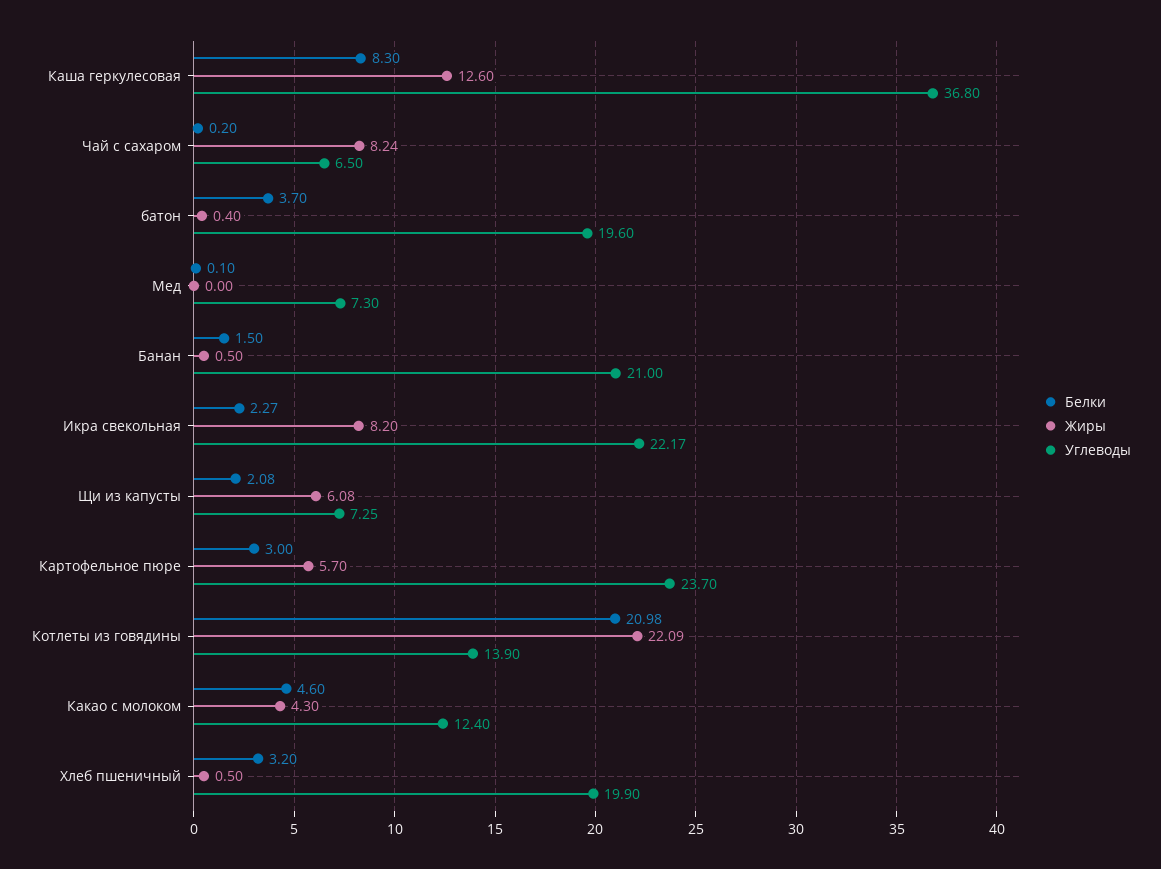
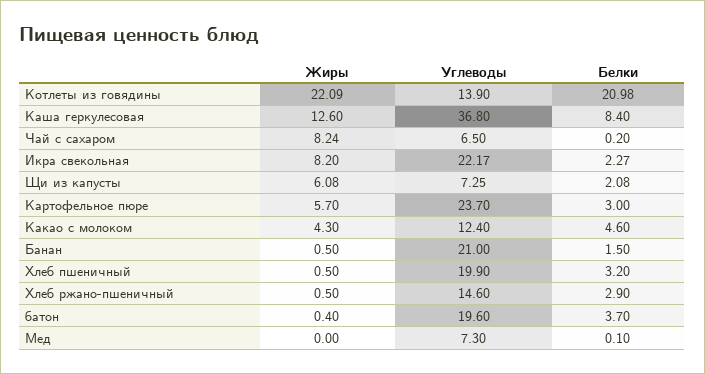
  {
    "Белки": {
-     "Каша геркулесовая": 8.3,
+     "Каша геркулесовая": 8.4,
      "Чай с сахаром": 0.2,
      "батон": 3.7,
      "Мед": 0.1,
      "Банан": 1.5,
      "Икра свекольная": 2.27,
      "Щи из капусты": 2.08,
      "Картофельное пюре": 3,
      "Котлеты из говядины": 20.98,
      "Какао с молоком": 4.6,
-     "Хлеб пшеничный": 3.2
+     "Хлеб пшеничный": 3.2,
+     "Хлеб ржано-пшеничный": 2.9
    },
    "Жиры": {
      "Каша геркулесовая": 12.6,
      "Чай с сахаром": 8.24,
      "батон": 0.4,
      "Мед": 0,
      "Банан": 0.5,
      "Икра свекольная": 8.2,
      "Щи из капусты": 6.08,
      "Картофельное пюре": 5.7,
      "Котлеты из говядины": 22.09,
      "Какао с молоком": 4.3,
-     "Хлеб пшеничный": 0.5
+     "Хлеб пшеничный": 0.5,
+     "Хлеб ржано-пшеничный": 0.5
    },
    "Углеводы": {
      "Каша геркулесовая": 36.8,
      "Чай с сахаром": 6.5,
      "батон": 19.6,
      "Мед": 7.3,
      "Банан": 21,
      "Икра свекольная": 22.17,
      "Щи из капусты": 7.25,
      "Картофельное пюре": 23.7,
      "Котлеты из говядины": 13.9,
      "Какао с молоком": 12.4,
-     "Хлеб пшеничный": 19.9
+     "Хлеб пшеничный": 19.9,
+     "Хлеб ржано-пшеничный": 14.6
    }
  }

